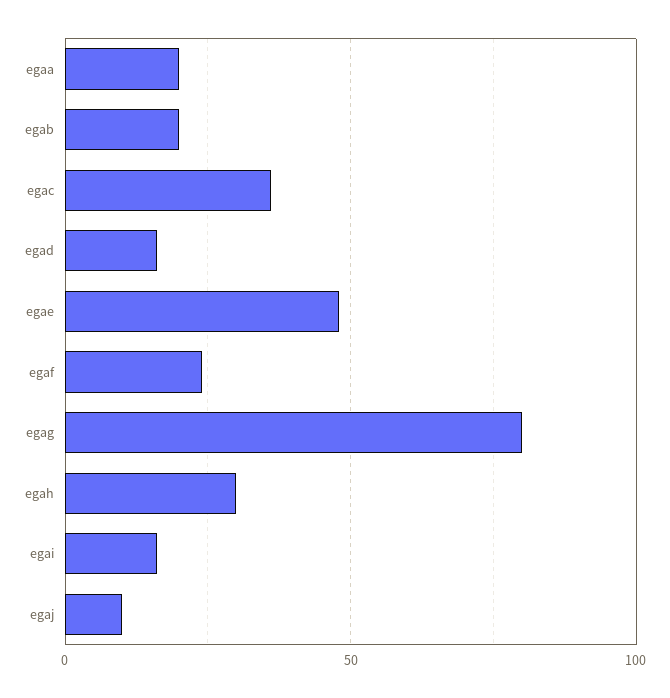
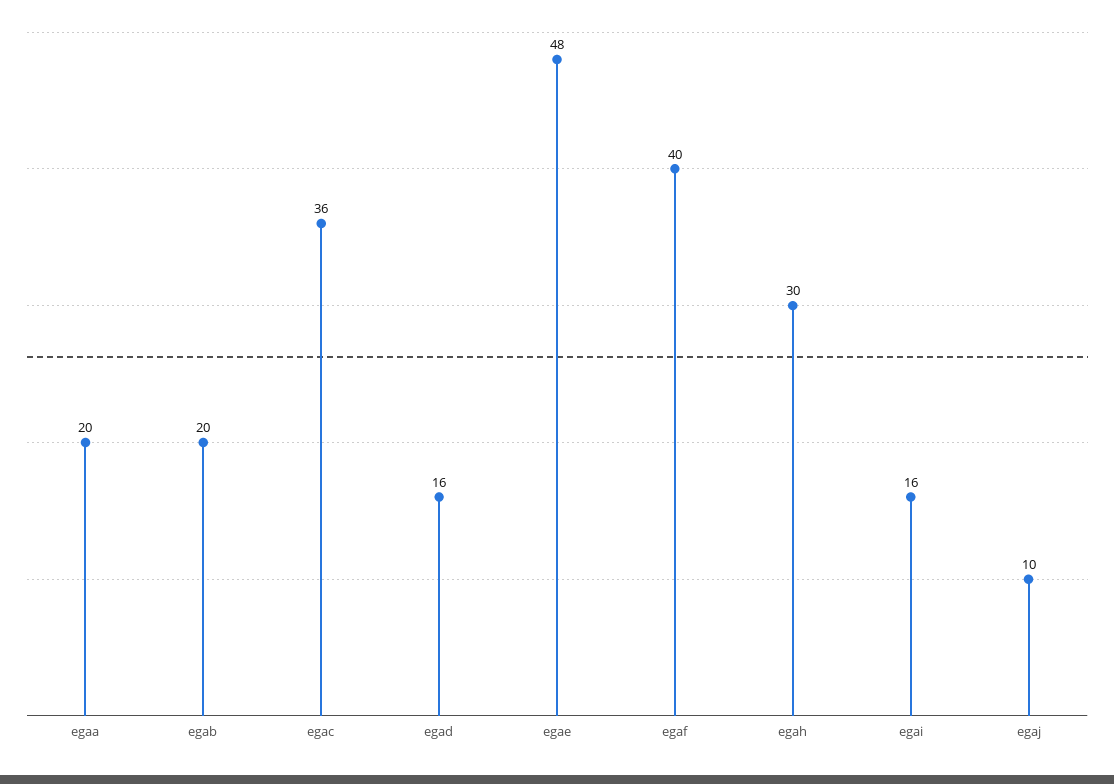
  {
    "egaa": 20,
    "egab": 20,
    "egac": 36,
    "egad": 16,
    "egae": 48,
-   "egaf": 25,
+   "egaf": 40,
-   "egag": 80,
    "egah": 30,
    "egai": 16,
    "egaj": 10
  }

